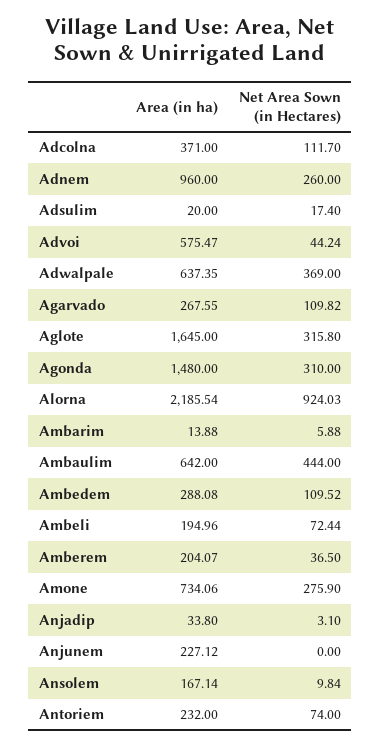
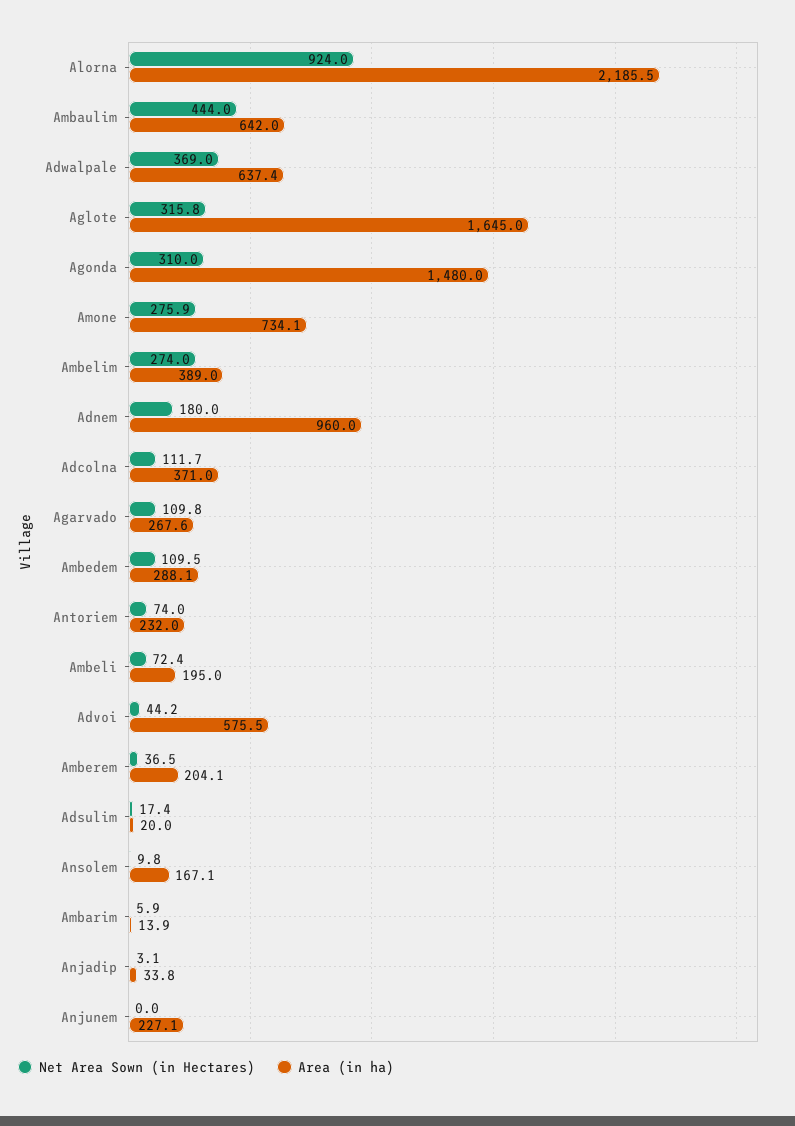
  {
    "Area (in ha)": {
      "Adcolna": 371,
      "Adnem": 960,
      "Adsulim": 20,
      "Advoi": 575.47,
      "Adwalpale": 637.35,
      "Agarvado": 267.55,
      "Aglote": 1645,
      "Agonda": 1480,
      "Alorna": 2185.54,
      "Ambarim": 13.88,
      "Ambaulim": 642,
      "Ambedem": 288.08,
      "Ambeli": 194.96,
      "Amberem": 204.07,
      "Amone": 734.06,
      "Anjadip": 33.8,
      "Anjunem": 227.12,
      "Ansolem": 167.14,
-     "Antoriem": 232
+     "Antoriem": 232,
+     "Ambelim": 389
    },
    "Net Area Sown (in Hectares)": {
      "Adcolna": 111.7,
-     "Adnem": 260,
+     "Adnem": 180,
      "Adsulim": 17.4,
      "Advoi": 44.24,
      "Adwalpale": 369,
      "Agarvado": 109.82,
      "Aglote": 315.8,
      "Agonda": 310,
      "Alorna": 924.03,
      "Ambarim": 5.88,
      "Ambaulim": 444,
      "Ambedem": 109.52,
      "Ambeli": 72.44,
      "Amberem": 36.5,
      "Amone": 275.9,
      "Anjadip": 3.1,
      "Anjunem": 0,
      "Ansolem": 9.84,
-     "Antoriem": 74
+     "Antoriem": 74,
+     "Ambelim": 274
    }
  }

